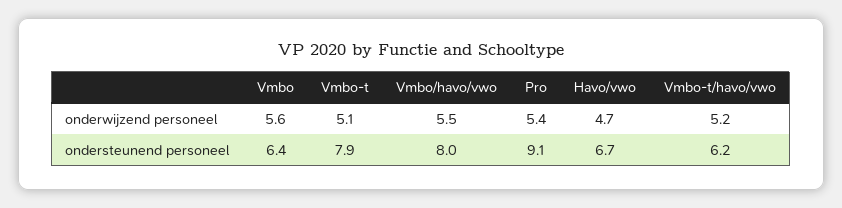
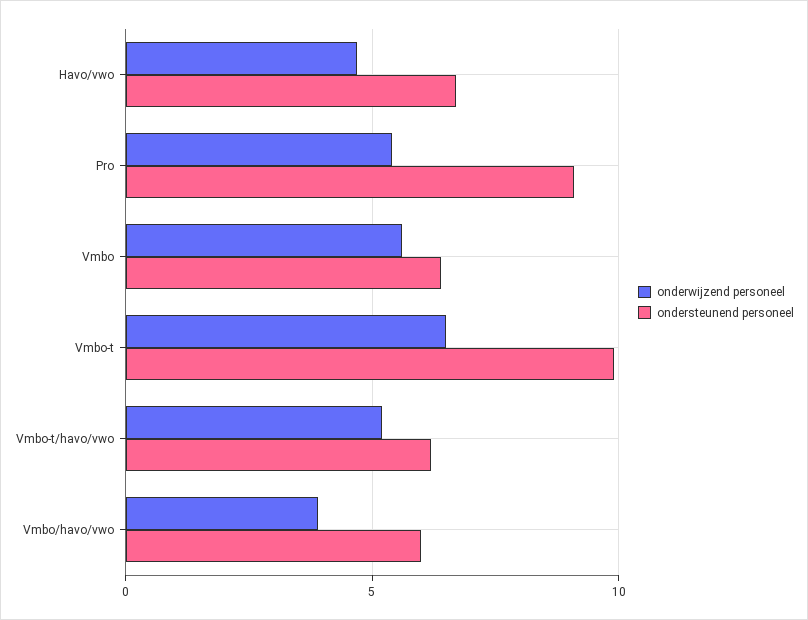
  {
    "onderwijzend personeel": {
      "Vmbo": 5.6,
-     "Vmbo-t": 5.1,
+     "Vmbo-t": 6.5,
-     "Vmbo/havo/vwo": 5.5,
+     "Vmbo/havo/vwo": 4,
      "Pro": 5.4,
      "Havo/vwo": 4.7,
      "Vmbo-t/havo/vwo": 5.2
    },
    "ondersteunend personeel": {
      "Vmbo": 6.4,
-     "Vmbo-t": 7.9,
+     "Vmbo-t": 10,
-     "Vmbo/havo/vwo": 8,
+     "Vmbo/havo/vwo": 6,
      "Pro": 9.1,
      "Havo/vwo": 6.7,
      "Vmbo-t/havo/vwo": 6.2
    }
  }

